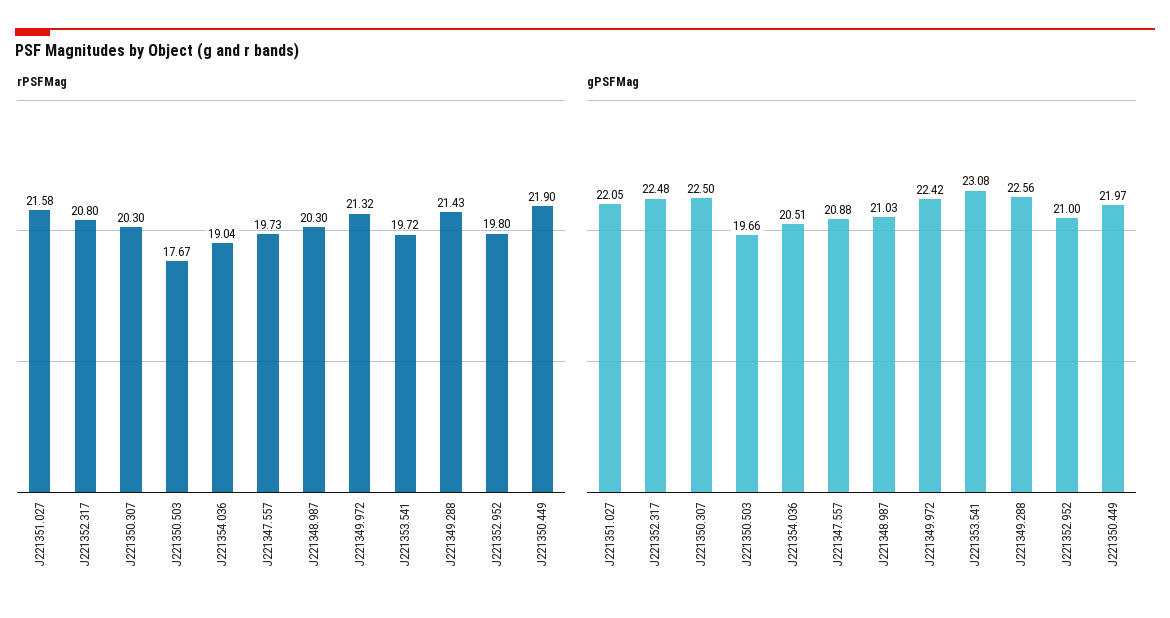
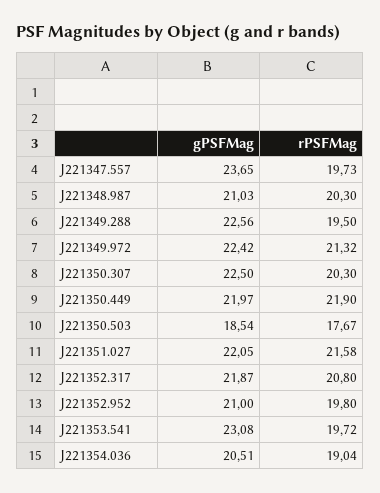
  {
    "rPSFMag": {
      "J221351.027": 21.58,
      "J221352.317": 20.8,
      "J221350.307": 20.3,
      "J221350.503": 17.67,
      "J221354.036": 19.04,
      "J221347.557": 19.73,
      "J221348.987": 20.3,
      "J221349.972": 21.32,
      "J221353.541": 19.72,
-     "J221349.288": 21.43,
+     "J221349.288": 19.5,
      "J221352.952": 19.8,
      "J221350.449": 21.9
    },
    "gPSFMag": {
      "J221351.027": 22.05,
-     "J221352.317": 22.48,
+     "J221352.317": 21.87,
      "J221350.307": 22.5,
-     "J221350.503": 19.66,
+     "J221350.503": 18.54,
      "J221354.036": 20.51,
-     "J221347.557": 20.88,
+     "J221347.557": 23.65,
      "J221348.987": 21.03,
      "J221349.972": 22.42,
      "J221353.541": 23.08,
      "J221349.288": 22.56,
      "J221352.952": 21,
      "J221350.449": 21.97
    }
  }

